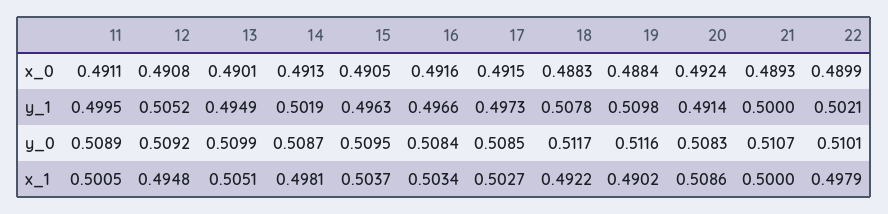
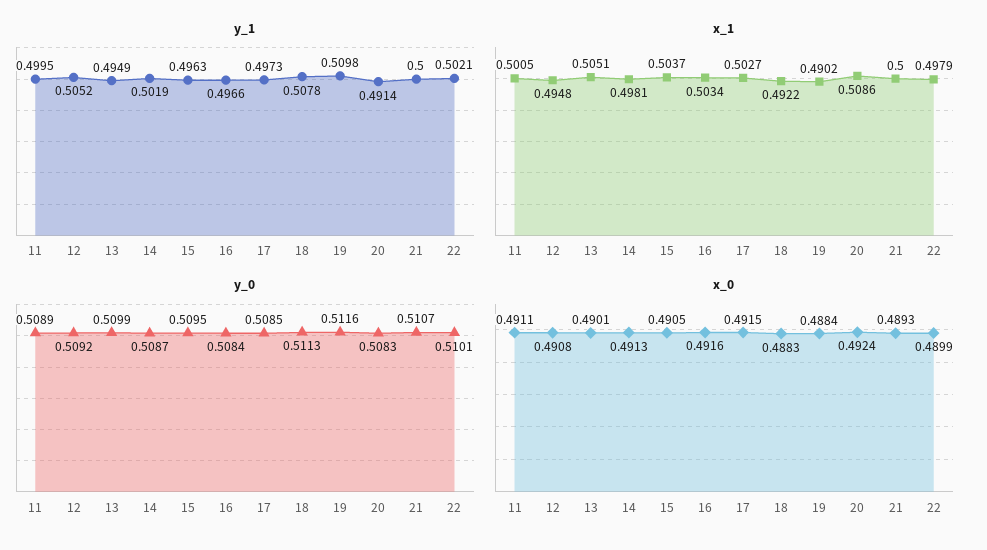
  {
    "x_0": {
      "11": 0.4911,
      "12": 0.4908,
      "13": 0.4901,
      "14": 0.4913,
      "15": 0.4905,
      "16": 0.4916,
      "17": 0.4915,
      "18": 0.4883,
      "19": 0.4884,
      "20": 0.4924,
      "21": 0.4893,
      "22": 0.4899
    },
    "y_1": {
      "11": 0.4995,
      "12": 0.5052,
      "13": 0.4949,
      "14": 0.5019,
      "15": 0.4963,
      "16": 0.4966,
      "17": 0.4973,
      "18": 0.5078,
      "19": 0.5098,
      "20": 0.4914,
      "21": 0.5,
      "22": 0.5021
    },
    "y_0": {
      "11": 0.5089,
      "12": 0.5092,
      "13": 0.5099,
      "14": 0.5087,
      "15": 0.5095,
      "16": 0.5084,
      "17": 0.5085,
-     "18": 0.5117,
+     "18": 0.5113,
      "19": 0.5116,
      "20": 0.5083,
      "21": 0.5107,
      "22": 0.5101
    },
    "x_1": {
      "11": 0.5005,
      "12": 0.4948,
      "13": 0.5051,
      "14": 0.4981,
      "15": 0.5037,
      "16": 0.5034,
      "17": 0.5027,
      "18": 0.4922,
      "19": 0.4902,
      "20": 0.5086,
      "21": 0.5,
      "22": 0.4979
    }
  }

